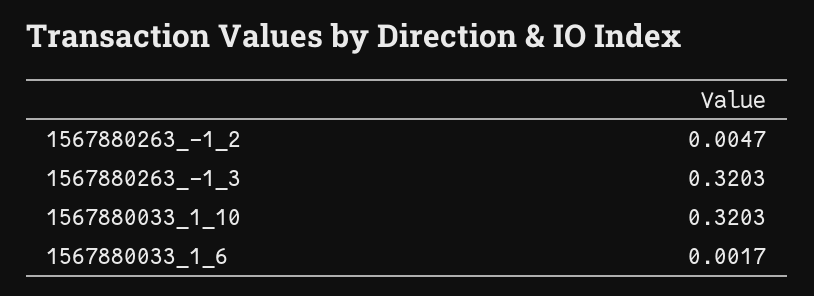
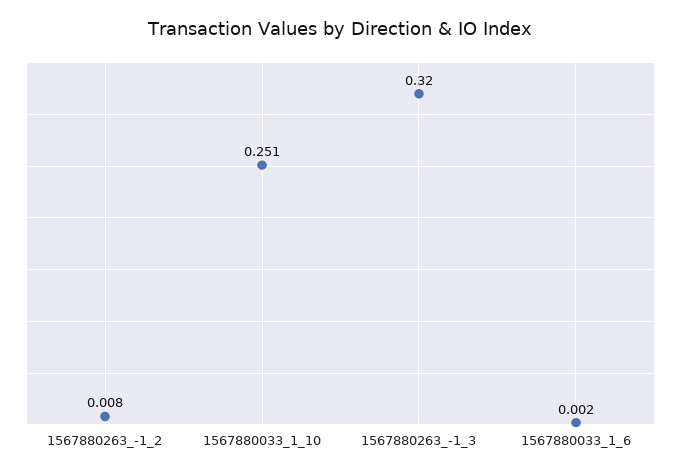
  {
-   "1567880263_-1_2": 0.0047,
+   "1567880263_-1_2": 0.008,
    "1567880263_-1_3": 0.3203,
-   "1567880033_1_10": 0.3203,
+   "1567880033_1_10": 0.251,
    "1567880033_1_6": 0.0017
  }

